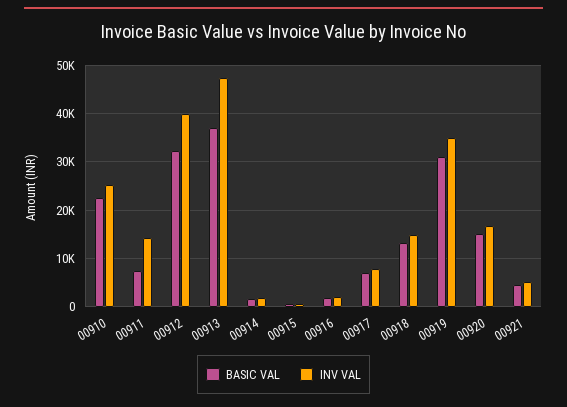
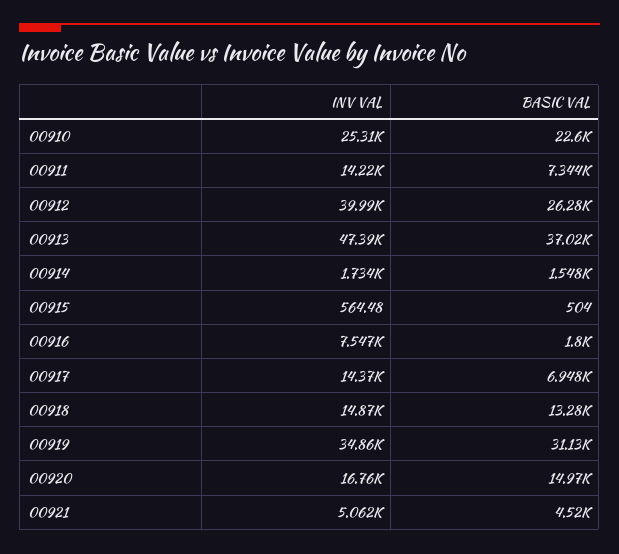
  {
    "BASIC VAL": {
      "00910": 22600,
      "00911": 7344,
-     "00912": 32000,
+     "00912": 26280,
      "00913": 37020,
      "00914": 1548,
      "00915": 504,
      "00916": 1800,
      "00917": 6948,
      "00918": 13280,
      "00919": 31130,
      "00920": 14970,
      "00921": 4520
    },
    "INV VAL": {
      "00910": 25310,
      "00911": 14220,
      "00912": 39990,
      "00913": 47390,
      "00914": 1734,
      "00915": 564.48,
-     "00916": 2000,
+     "00916": 7547,
-     "00917": 8000,
+     "00917": 14370,
      "00918": 14870,
      "00919": 34860,
      "00920": 16760,
      "00921": 5062
    }
  }

